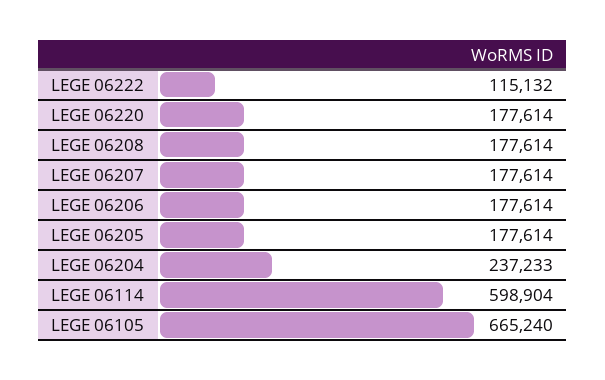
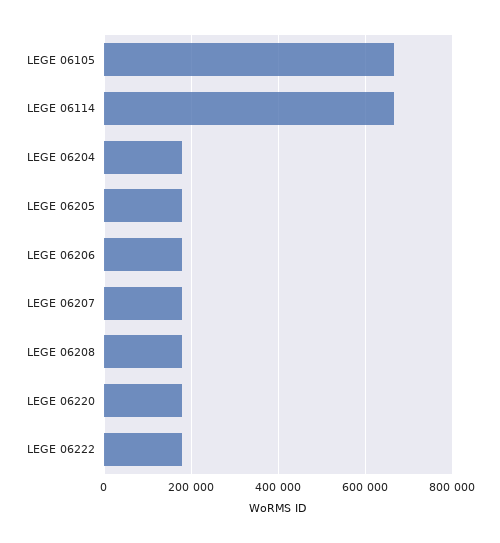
  {
-   "LEGE 06222": 115132,
+   "LEGE 06222": 180000,
    "LEGE 06220": 177614,
    "LEGE 06208": 177614,
    "LEGE 06207": 177614,
    "LEGE 06206": 177614,
    "LEGE 06205": 177614,
-   "LEGE 06204": 237233,
+   "LEGE 06204": 180000,
-   "LEGE 06114": 598904,
+   "LEGE 06114": 660000,
    "LEGE 06105": 665240
  }

